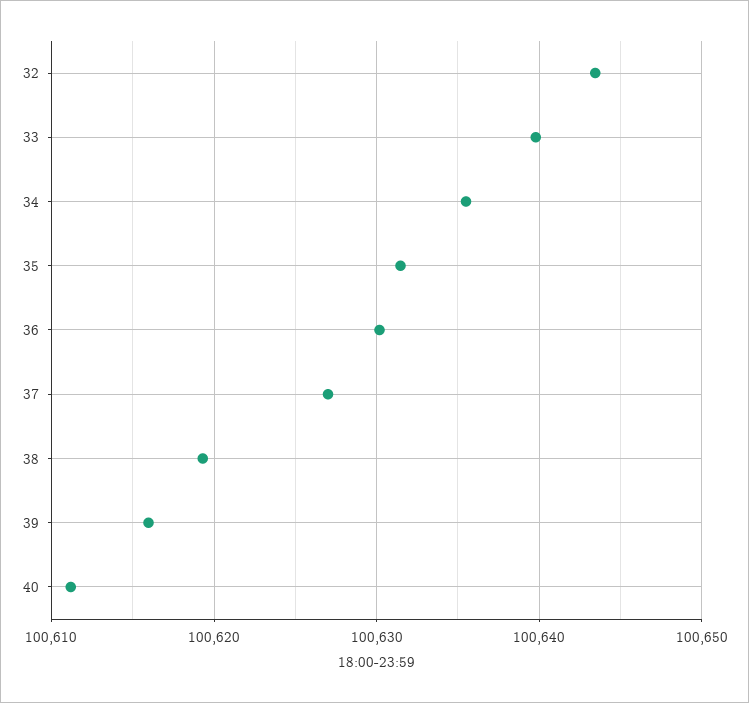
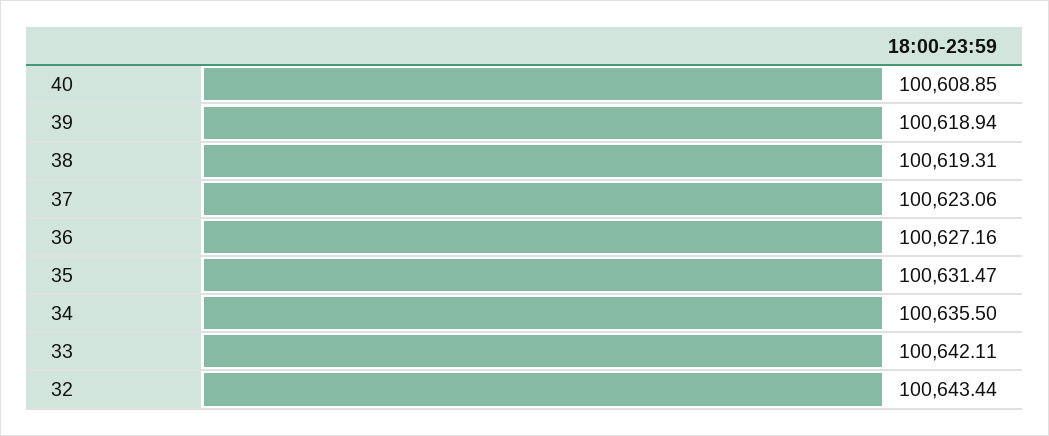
  {
    "32": 100643.44,
-   "33": 100640,
+   "33": 100642.11,
    "34": 100635.5,
    "35": 100631.47,
-   "36": 100630,
+   "36": 100627.16,
-   "37": 100627,
+   "37": 100623.06,
    "38": 100619.31,
-   "39": 100616,
+   "39": 100618.94,
-   "40": 100611
+   "40": 100608.85
  }

